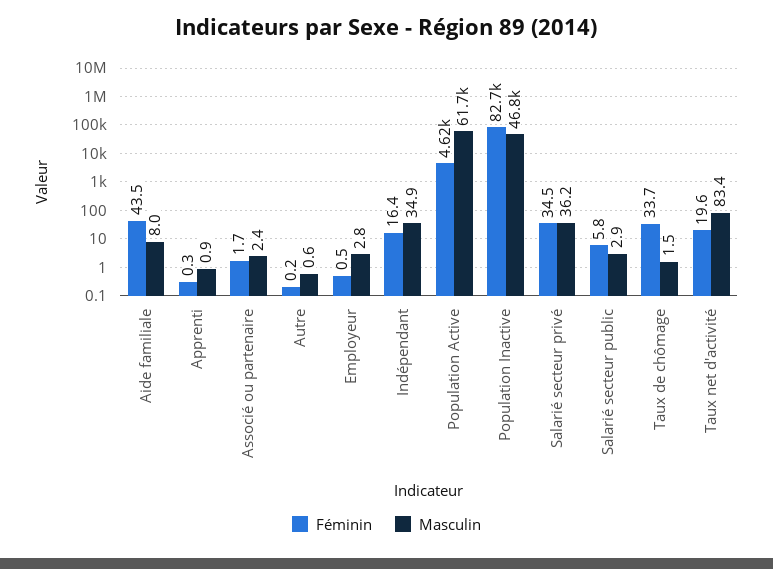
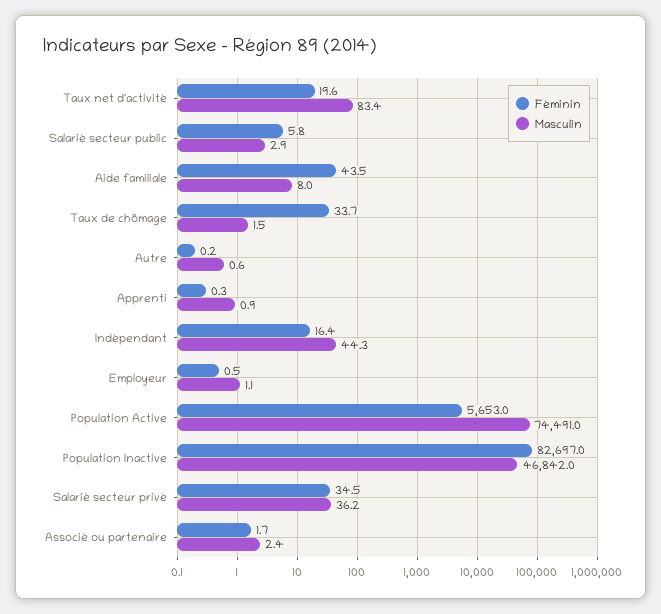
  {
    "Féminin": {
      "Aide familiale": 43.5,
      "Apprenti": 0.3,
      "Associé ou partenaire": 1.7,
      "Autre": 0.2,
      "Employeur": 0.5,
      "Indépendant": 16.4,
-     "Population Active": 4620,
+     "Population Active": 5653,
      "Population Inactive": 82697,
      "Salarié secteur privé": 34.5,
      "Salarié secteur public": 5.8,
      "Taux de chômage": 33.7,
      "Taux net d'activité": 19.6
    },
    "Masculin": {
      "Aide familiale": 8,
      "Apprenti": 0.9,
      "Associé ou partenaire": 2.4,
      "Autre": 0.6,
-     "Employeur": 2.8,
+     "Employeur": 1.1,
-     "Indépendant": 34.9,
+     "Indépendant": 44.3,
-     "Population Active": 61700,
+     "Population Active": 74491,
      "Population Inactive": 46842,
      "Salarié secteur privé": 36.2,
      "Salarié secteur public": 2.9,
      "Taux de chômage": 1.5,
      "Taux net d'activité": 83.4
    }
  }

